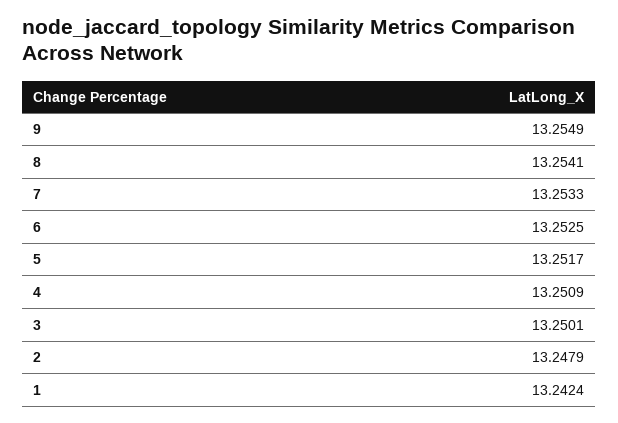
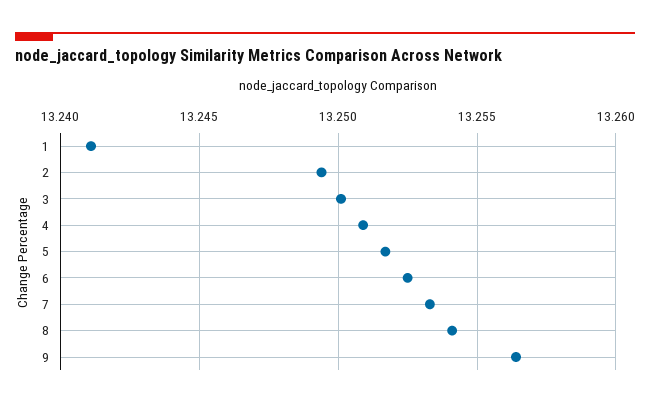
  {
-   "9": 13.2549,
+   "9": 13.2565,
    "8": 13.2541,
    "7": 13.2533,
    "6": 13.2525,
    "5": 13.2517,
    "4": 13.2509,
    "3": 13.2501,
-   "2": 13.2479,
+   "2": 13.2495,
-   "1": 13.2424
+   "1": 13.241
  }

